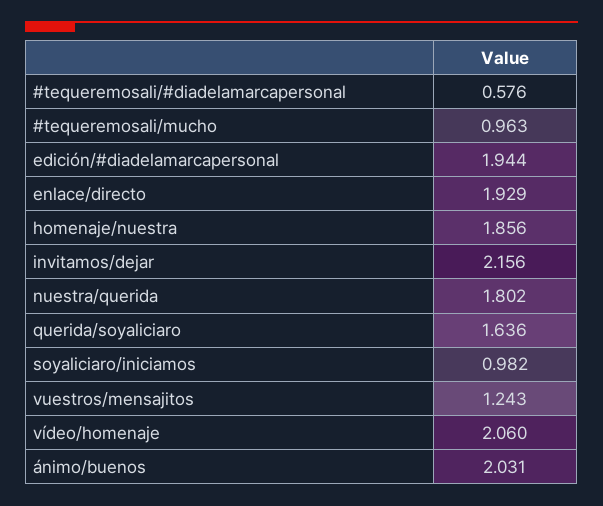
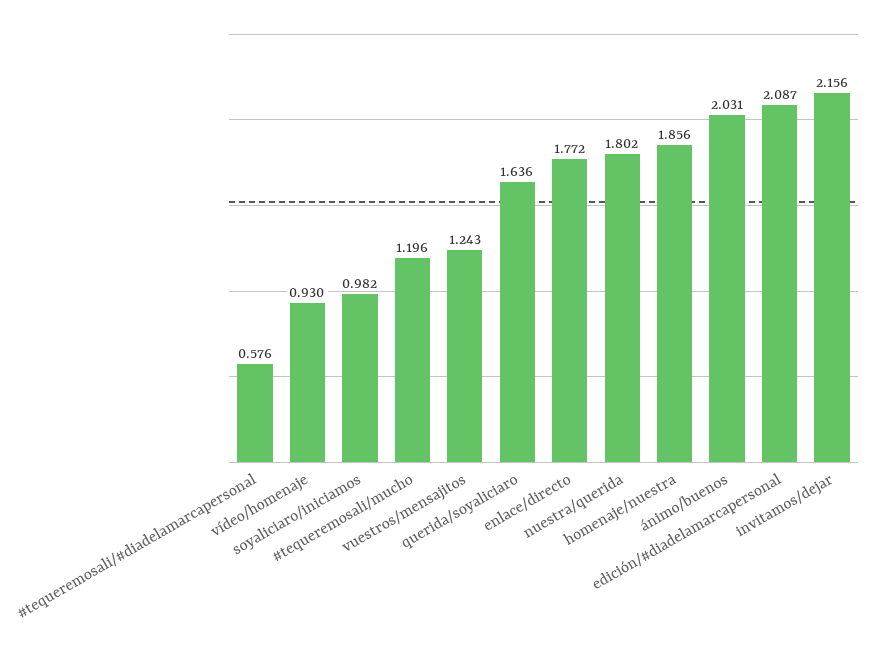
  {
    "#tequeremosali/#diadelamarcapersonal": 0.576,
-   "#tequeremosali/mucho": 0.963,
+   "#tequeremosali/mucho": 1.196,
-   "edición/#diadelamarcapersonal": 1.944,
+   "edición/#diadelamarcapersonal": 2.087,
-   "enlace/directo": 1.929,
+   "enlace/directo": 1.772,
    "homenaje/nuestra": 1.856,
    "invitamos/dejar": 2.156,
    "nuestra/querida": 1.802,
    "querida/soyaliciaro": 1.636,
    "soyaliciaro/iniciamos": 0.982,
    "vuestros/mensajitos": 1.243,
-   "vídeo/homenaje": 2.06,
+   "vídeo/homenaje": 0.93,
    "ánimo/buenos": 2.031
  }

